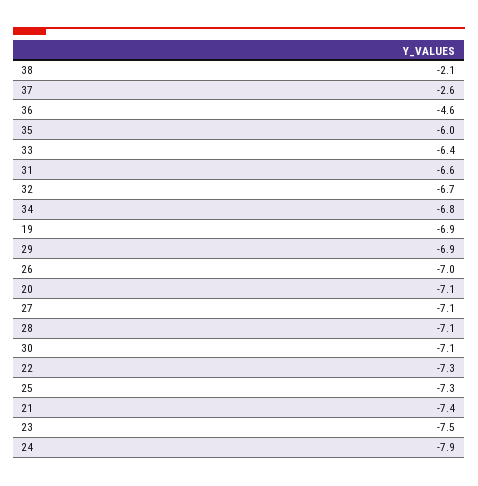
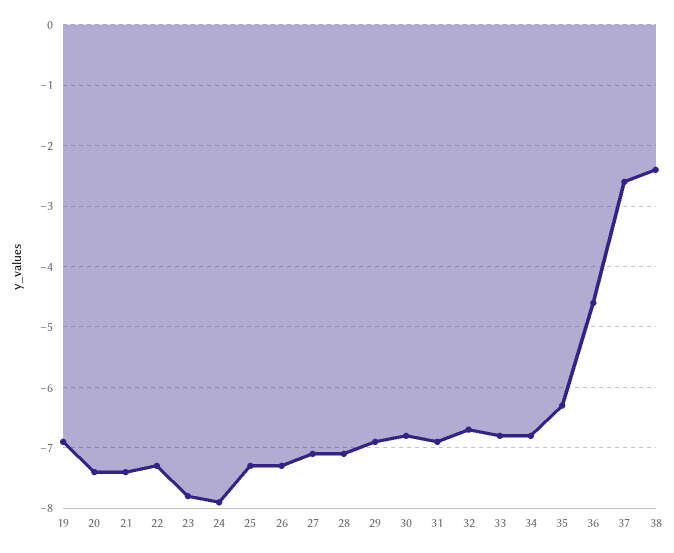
  {
-   "38": -2.1,
+   "38": -2.4,
    "37": -2.6,
    "36": -4.6,
-   "35": -6,
+   "35": -6.3,
-   "33": -6.4,
+   "33": -6.8,
-   "31": -6.6,
+   "31": -6.9,
    "32": -6.7,
    "34": -6.8,
    "19": -6.9,
    "29": -6.9,
-   "26": -7,
+   "26": -7.3,
-   "20": -7.1,
+   "20": -7.4,
    "27": -7.1,
    "28": -7.1,
-   "30": -7.1,
+   "30": -6.8,
    "22": -7.3,
    "25": -7.3,
    "21": -7.4,
-   "23": -7.5,
+   "23": -7.8,
    "24": -7.9
  }

